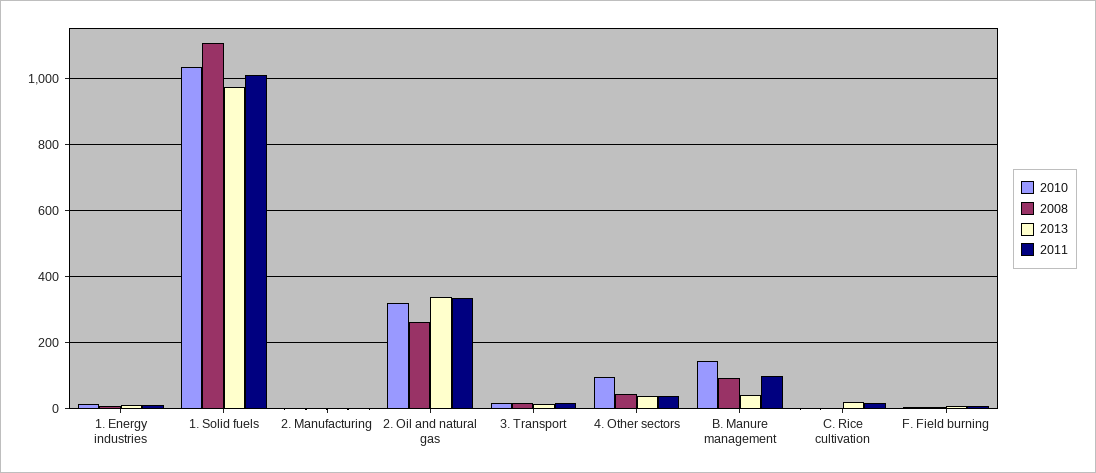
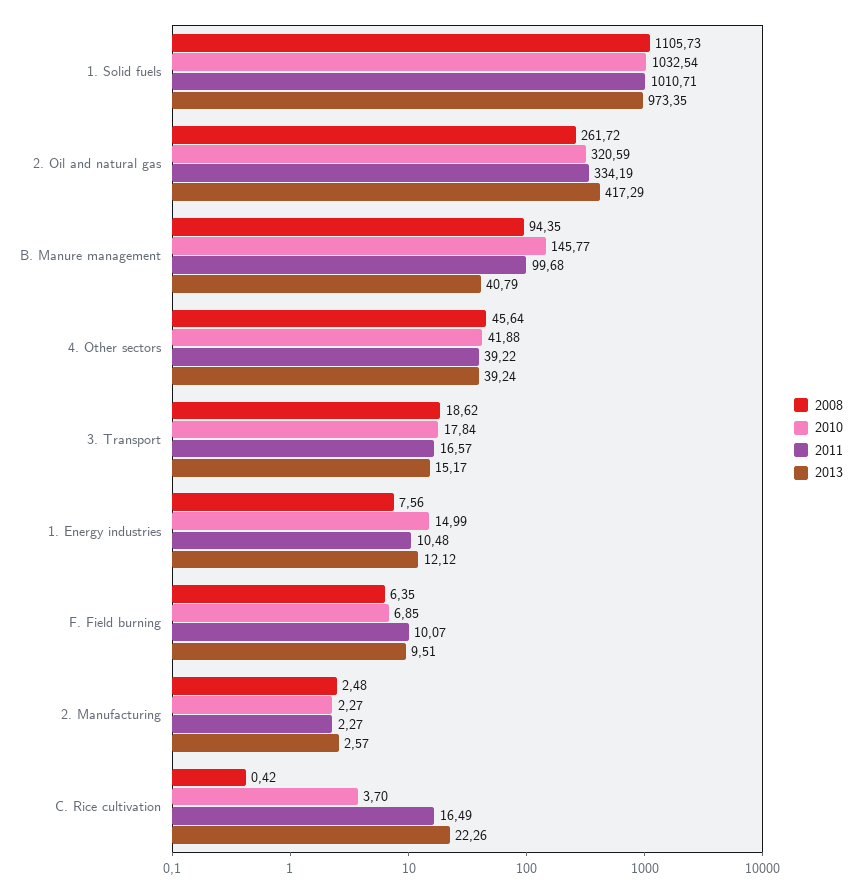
  {
    "2010": {
      "1. Energy industries": 14.99,
      "1. Solid fuels": 1032.54,
      "2. Manufacturing": 2.27,
      "2. Oil and natural gas": 320.59,
      "3. Transport": 17.84,
-     "4. Other sectors": 100,
+     "4. Other sectors": 41.88,
      "B. Manure management": 145.77,
      "C. Rice cultivation": 3.7,
      "F. Field burning": 6.85
    },
    "2008": {
      "1. Energy industries": 7.56,
      "1. Solid fuels": 1105.73,
      "2. Manufacturing": 2.48,
      "2. Oil and natural gas": 261.72,
      "3. Transport": 18.62,
      "4. Other sectors": 45.64,
      "B. Manure management": 94.35,
      "C. Rice cultivation": 0.42,
      "F. Field burning": 6.35
    },
    "2013": {
      "1. Energy industries": 12.12,
      "1. Solid fuels": 973.35,
      "2. Manufacturing": 2.57,
-     "2. Oil and natural gas": 340,
+     "2. Oil and natural gas": 417.29,
      "3. Transport": 15.17,
      "4. Other sectors": 39.24,
      "B. Manure management": 40.79,
      "C. Rice cultivation": 22.26,
      "F. Field burning": 9.51
    },
    "2011": {
      "1. Energy industries": 10.48,
      "1. Solid fuels": 1010.71,
      "2. Manufacturing": 2.27,
      "2. Oil and natural gas": 334.19,
      "3. Transport": 16.57,
      "4. Other sectors": 39.22,
      "B. Manure management": 99.68,
      "C. Rice cultivation": 16.49,
      "F. Field burning": 10.07
    }
  }

